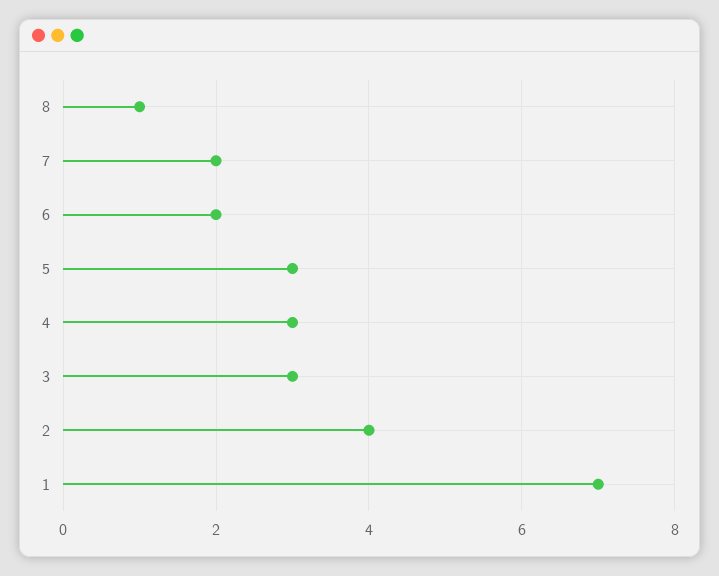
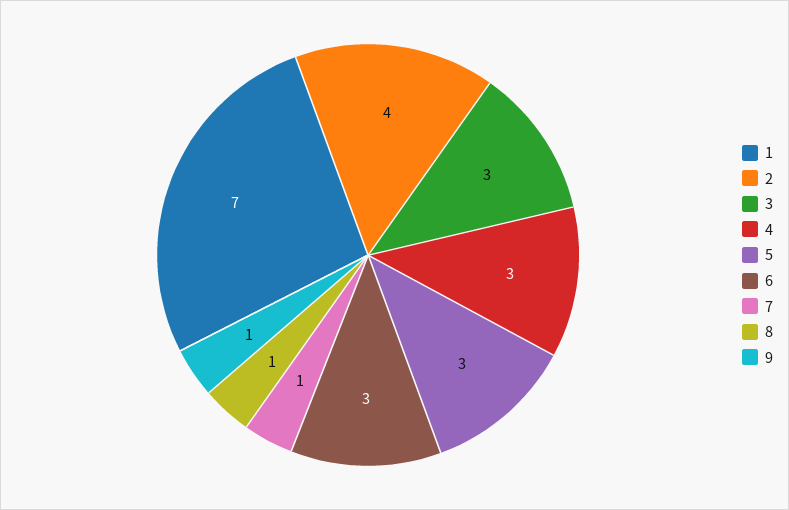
  {
    "8": 1,
-   "7": 2,
+   "7": 1,
-   "6": 2,
+   "6": 3,
    "5": 3,
    "4": 3,
    "3": 3,
    "2": 4,
-   "1": 7
+   "1": 7,
+   "9": 1
  }

